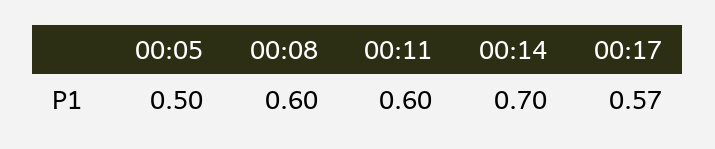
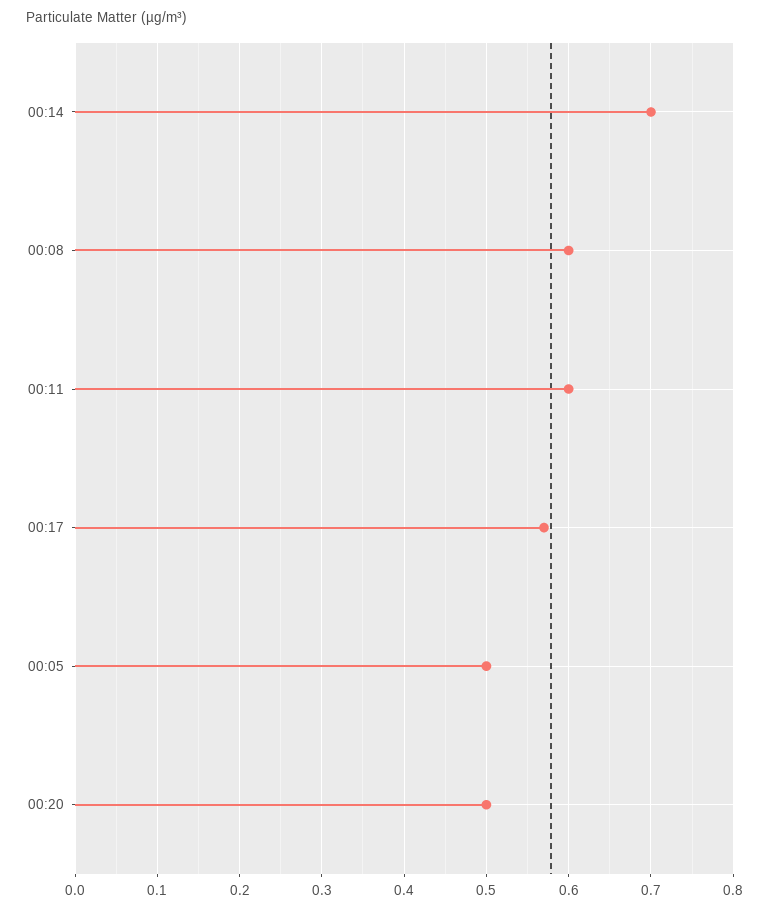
  {
    "00:05": 0.5,
    "00:08": 0.6,
    "00:11": 0.6,
    "00:14": 0.7,
-   "00:17": 0.57
+   "00:17": 0.57,
+   "00:20": 0.5
  }

